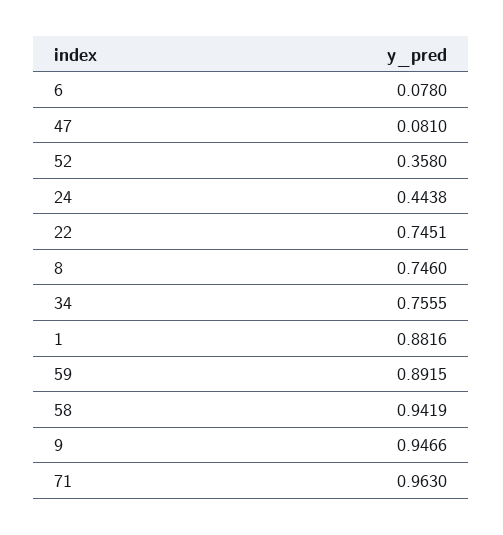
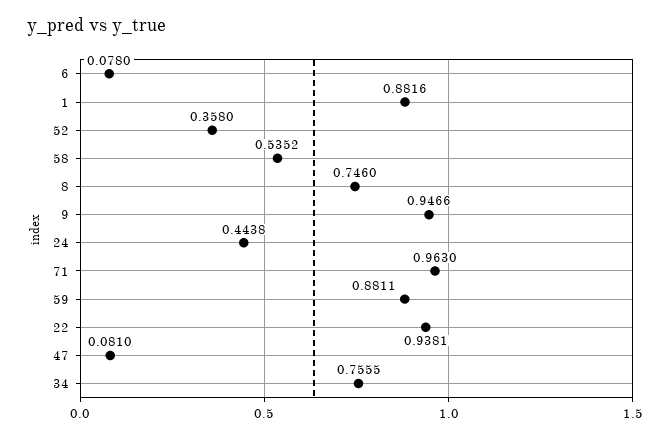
  {
    "6": 0.078,
    "47": 0.081,
    "52": 0.358,
    "24": 0.4438,
-   "22": 0.7451,
+   "22": 0.9381,
    "8": 0.746,
    "34": 0.7555,
    "1": 0.8816,
-   "59": 0.8915,
+   "59": 0.8811,
-   "58": 0.9419,
+   "58": 0.5352,
    "9": 0.9466,
    "71": 0.963
  }

